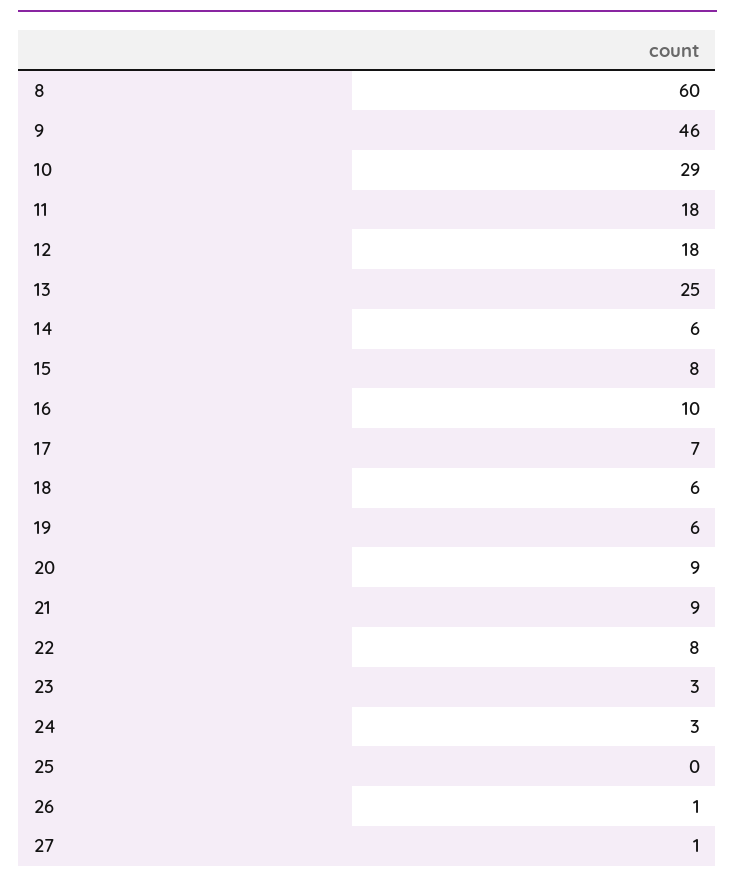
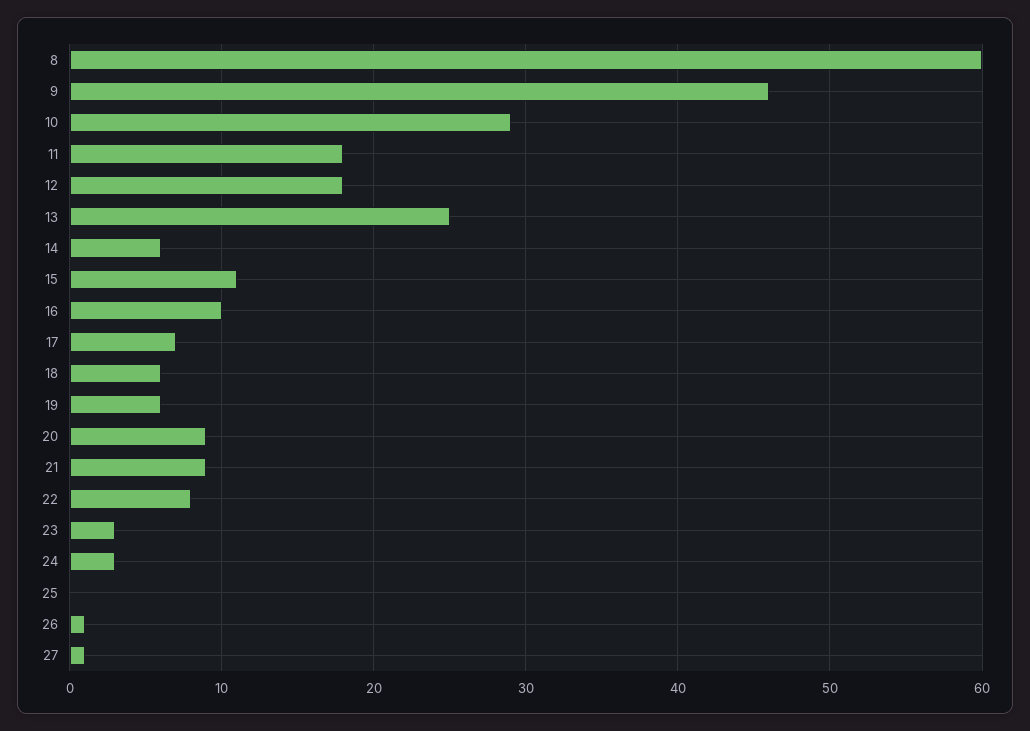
  {
    "8": 60,
    "9": 46,
    "10": 29,
    "11": 18,
    "12": 18,
    "13": 25,
    "14": 6,
-   "15": 8,
+   "15": 11,
    "16": 10,
    "17": 7,
    "18": 6,
    "19": 6,
    "20": 9,
    "21": 9,
    "22": 8,
    "23": 3,
    "24": 3,
    "25": 0,
    "26": 1,
    "27": 1
  }

